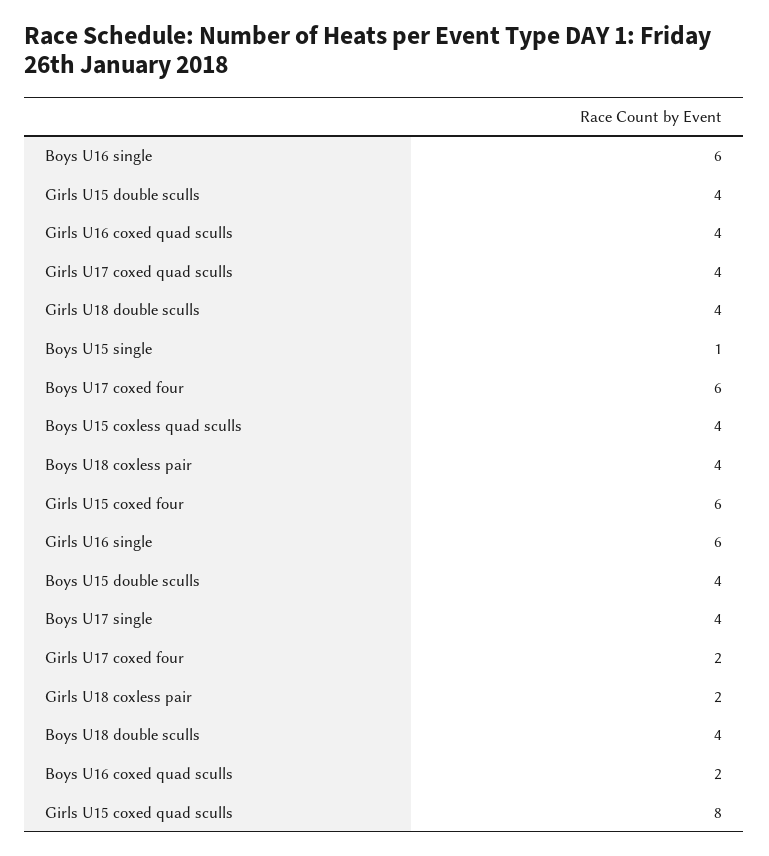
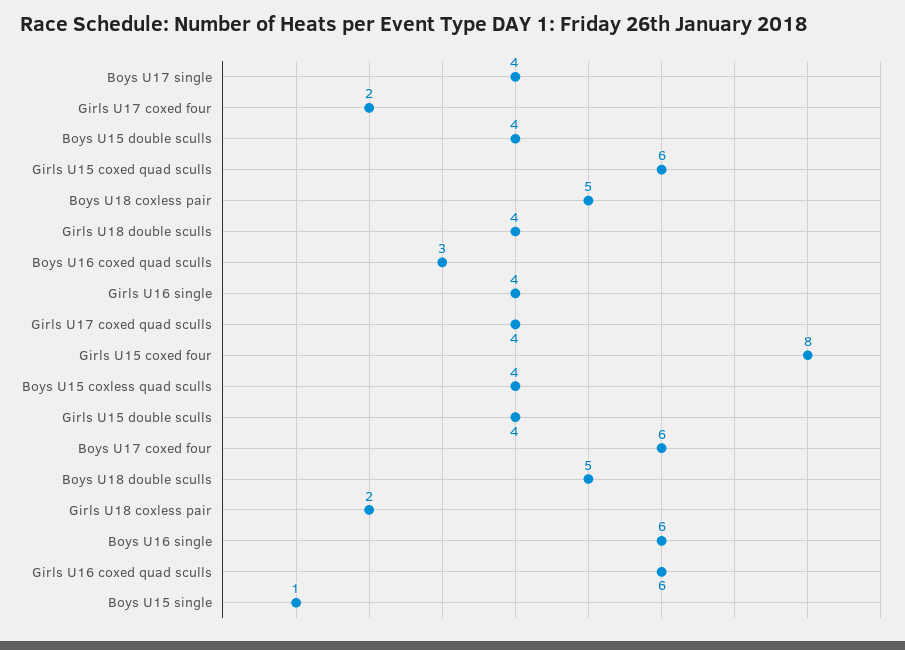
  {
    "Boys U16 single": 6,
    "Girls U15 double sculls": 4,
-   "Girls U16 coxed quad sculls": 4,
+   "Girls U16 coxed quad sculls": 6,
    "Girls U17 coxed quad sculls": 4,
    "Girls U18 double sculls": 4,
    "Boys U15 single": 1,
    "Boys U17 coxed four": 6,
    "Boys U15 coxless quad sculls": 4,
-   "Boys U18 coxless pair": 4,
+   "Boys U18 coxless pair": 5,
-   "Girls U15 coxed four": 6,
+   "Girls U15 coxed four": 8,
-   "Girls U16 single": 6,
+   "Girls U16 single": 4,
    "Boys U15 double sculls": 4,
    "Boys U17 single": 4,
    "Girls U17 coxed four": 2,
    "Girls U18 coxless pair": 2,
-   "Boys U18 double sculls": 4,
+   "Boys U18 double sculls": 5,
-   "Boys U16 coxed quad sculls": 2,
+   "Boys U16 coxed quad sculls": 3,
-   "Girls U15 coxed quad sculls": 8
+   "Girls U15 coxed quad sculls": 6
  }

